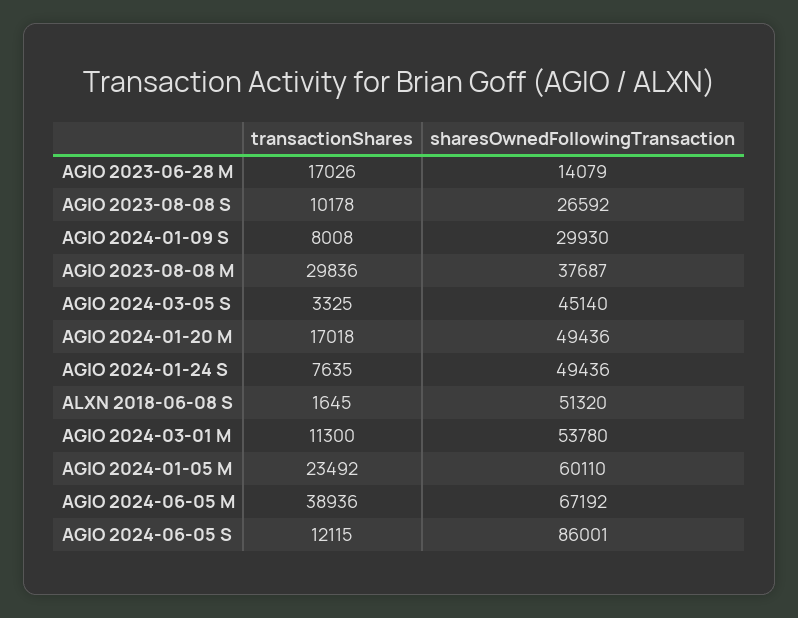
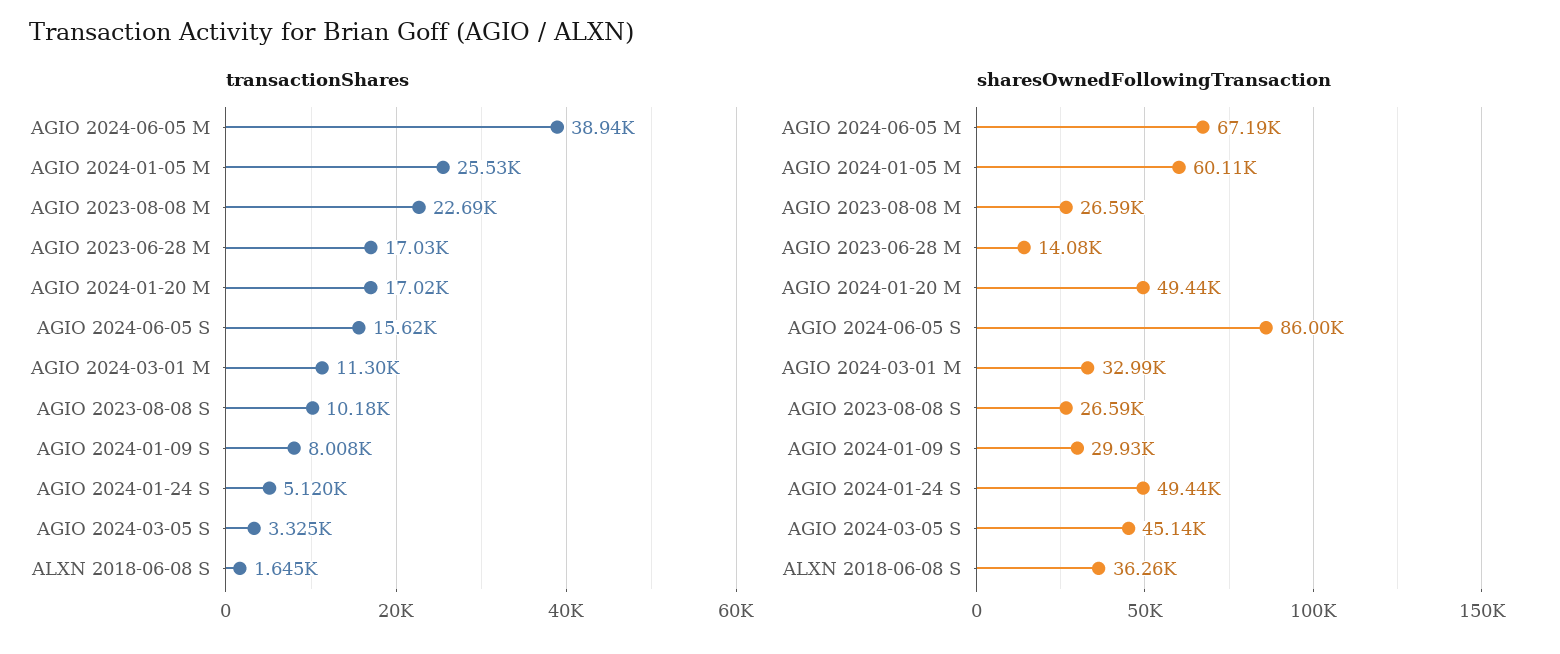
  {
    "transactionShares": {
      "AGIO 2023-06-28 M": 17026,
      "AGIO 2023-08-08 S": 10178,
      "AGIO 2024-01-09 S": 8008,
-     "AGIO 2023-08-08 M": 29836,
+     "AGIO 2023-08-08 M": 22690,
      "AGIO 2024-03-05 S": 3325,
      "AGIO 2024-01-20 M": 17018,
-     "AGIO 2024-01-24 S": 7635,
+     "AGIO 2024-01-24 S": 5120,
      "ALXN 2018-06-08 S": 1645,
      "AGIO 2024-03-01 M": 11300,
-     "AGIO 2024-01-05 M": 23492,
+     "AGIO 2024-01-05 M": 25530,
      "AGIO 2024-06-05 M": 38936,
-     "AGIO 2024-06-05 S": 12115
+     "AGIO 2024-06-05 S": 15620
    },
    "sharesOwnedFollowingTransaction": {
      "AGIO 2023-06-28 M": 14079,
      "AGIO 2023-08-08 S": 26592,
      "AGIO 2024-01-09 S": 29930,
-     "AGIO 2023-08-08 M": 37687,
+     "AGIO 2023-08-08 M": 26590,
      "AGIO 2024-03-05 S": 45140,
      "AGIO 2024-01-20 M": 49436,
      "AGIO 2024-01-24 S": 49436,
-     "ALXN 2018-06-08 S": 51320,
+     "ALXN 2018-06-08 S": 36260,
-     "AGIO 2024-03-01 M": 53780,
+     "AGIO 2024-03-01 M": 32990,
      "AGIO 2024-01-05 M": 60110,
      "AGIO 2024-06-05 M": 67192,
      "AGIO 2024-06-05 S": 86001
    }
  }

